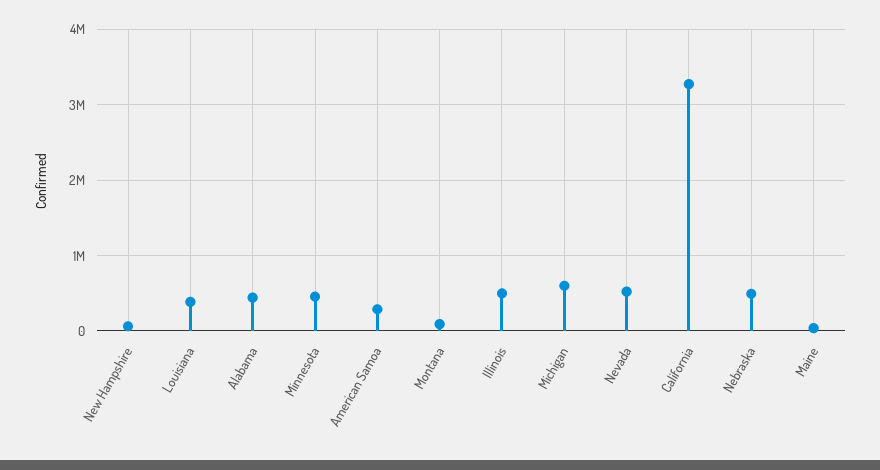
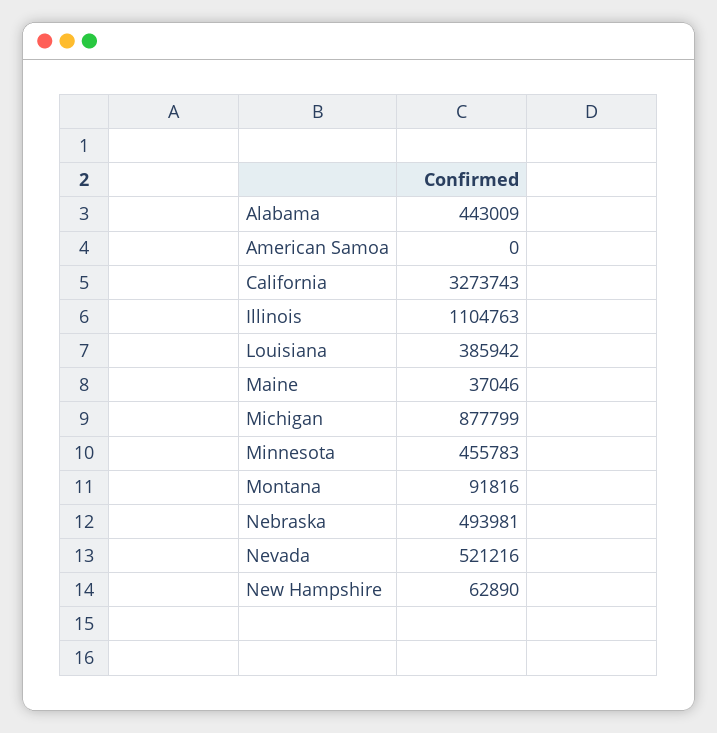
  {
    "New Hampshire": 62890,
    "Louisiana": 385942,
    "Alabama": 443009,
    "Minnesota": 455783,
-   "American Samoa": 300000,
+   "American Samoa": 0,
    "Montana": 91816,
-   "Illinois": 500000,
+   "Illinois": 1104763,
-   "Michigan": 600000,
+   "Michigan": 877799,
    "Nevada": 521216,
    "California": 3273743,
    "Nebraska": 493981,
    "Maine": 37046
  }

